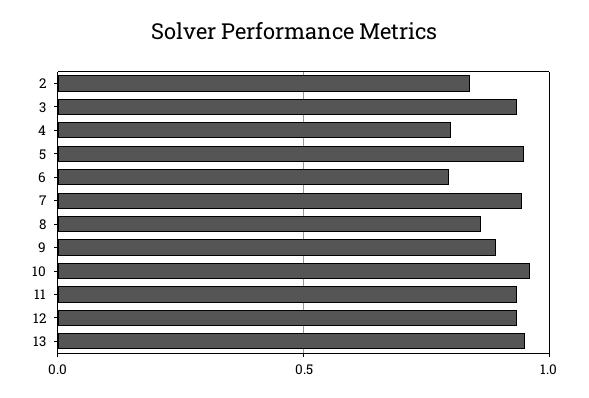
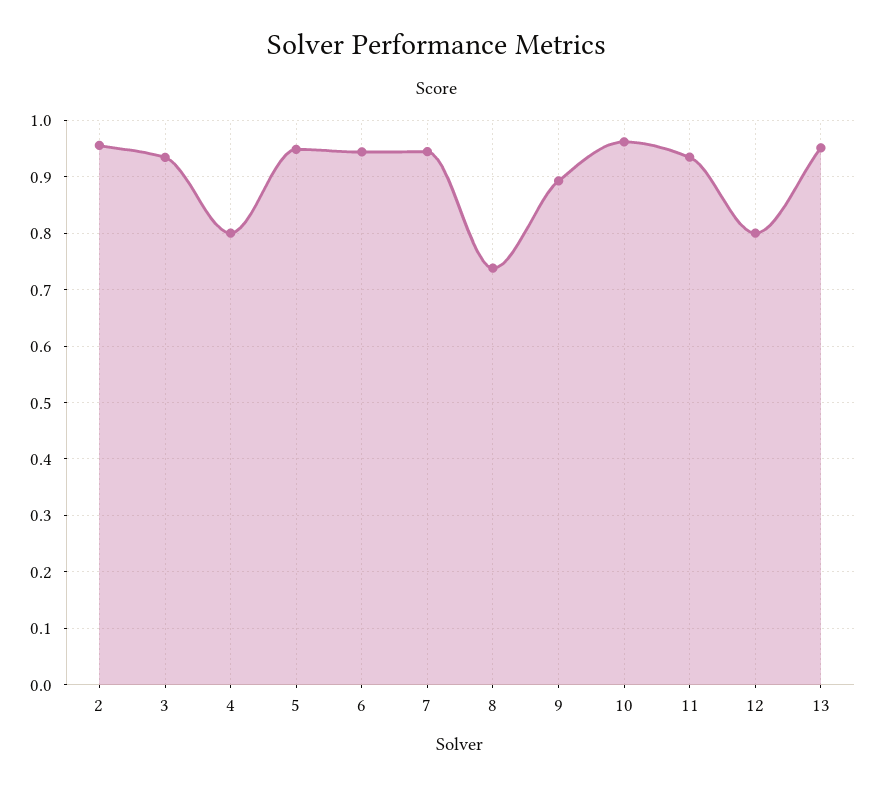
  {
-   "2": 0.85,
+   "2": 0.96,
    "3": 0.94,
    "4": 0.8,
    "5": 0.94,
-   "6": 0.8,
+   "6": 0.94,
    "7": 0.94,
-   "8": 0.85,
+   "8": 0.74,
    "9": 0.9,
    "10": 0.96,
    "11": 0.94,
-   "12": 0.95,
+   "12": 0.8,
    "13": 0.96
  }

